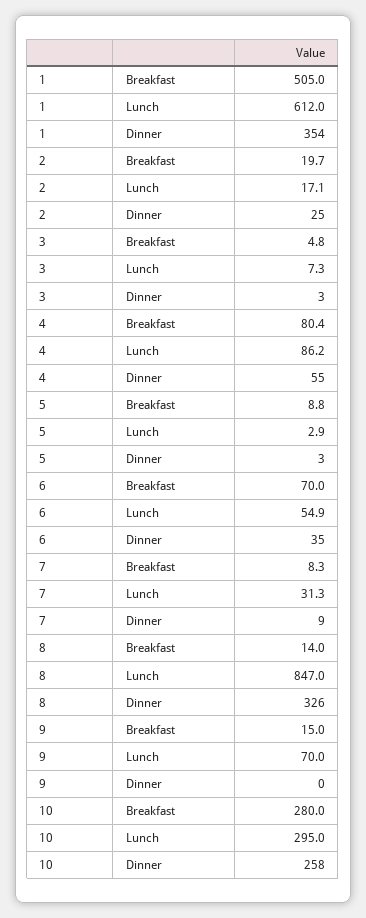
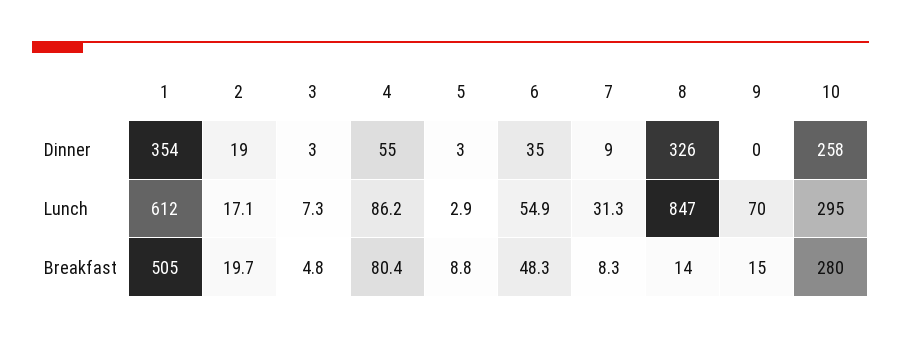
  {
    "1": {
      "Breakfast": 505,
      "Lunch": 612,
      "Dinner": 354
    },
    "2": {
      "Breakfast": 19.7,
      "Lunch": 17.1,
-     "Dinner": 25
+     "Dinner": 19
    },
    "3": {
      "Breakfast": 4.8,
      "Lunch": 7.3,
      "Dinner": 3
    },
    "4": {
      "Breakfast": 80.4,
      "Lunch": 86.2,
      "Dinner": 55
    },
    "5": {
      "Breakfast": 8.8,
      "Lunch": 2.9,
      "Dinner": 3
    },
    "6": {
-     "Breakfast": 70,
+     "Breakfast": 48.3,
      "Lunch": 54.9,
      "Dinner": 35
    },
    "7": {
      "Breakfast": 8.3,
      "Lunch": 31.3,
      "Dinner": 9
    },
    "8": {
      "Breakfast": 14,
      "Lunch": 847,
      "Dinner": 326
    },
    "9": {
      "Breakfast": 15,
      "Lunch": 70,
      "Dinner": 0
    },
    "10": {
      "Breakfast": 280,
      "Lunch": 295,
      "Dinner": 258
    }
  }

